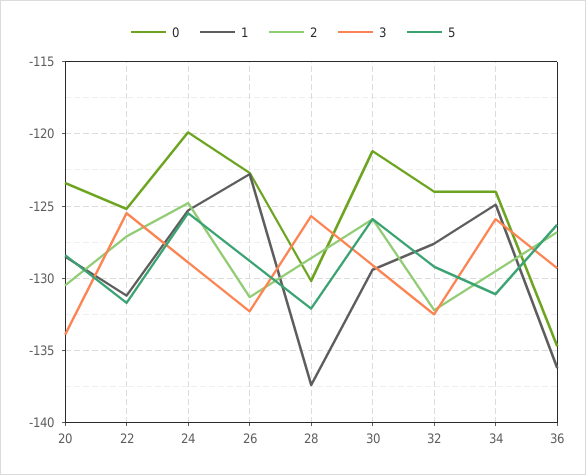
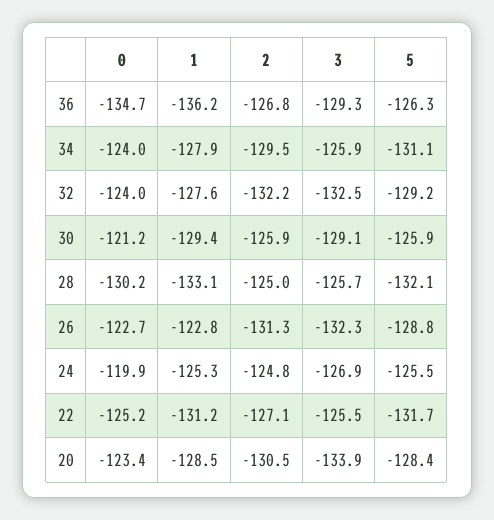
  {
    "0": {
      "20": -123.4,
      "22": -125.2,
      "24": -119.9,
      "26": -122.7,
      "28": -130.2,
      "30": -121.2,
      "32": -124,
      "34": -124,
      "36": -134.7
    },
    "1": {
      "20": -128.5,
      "22": -131.2,
      "24": -125.3,
      "26": -122.8,
-     "28": -137.5,
+     "28": -133.1,
      "30": -129.4,
      "32": -127.6,
-     "34": -125,
+     "34": -127.9,
      "36": -136.2
    },
    "2": {
      "20": -130.5,
      "22": -127.1,
      "24": -124.8,
      "26": -131.3,
-     "28": -128.5,
+     "28": -125,
      "30": -125.9,
      "32": -132.2,
      "34": -129.5,
      "36": -126.8
    },
    "3": {
      "20": -133.9,
      "22": -125.5,
-     "24": -129,
+     "24": -126.9,
      "26": -132.3,
      "28": -125.7,
      "30": -129.1,
      "32": -132.5,
      "34": -125.9,
      "36": -129.3
    },
    "5": {
      "20": -128.4,
      "22": -131.7,
      "24": -125.5,
      "26": -128.8,
      "28": -132.1,
      "30": -125.9,
      "32": -129.2,
      "34": -131.1,
      "36": -126.3
    }
  }

